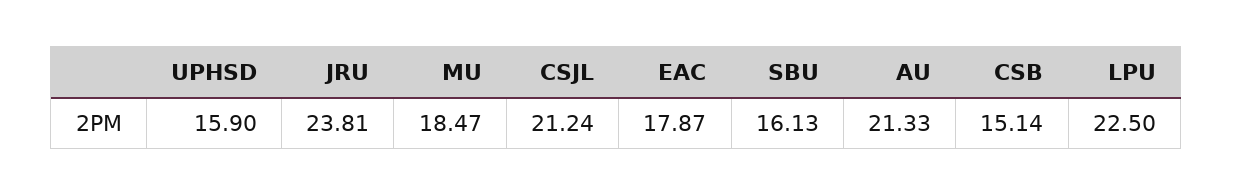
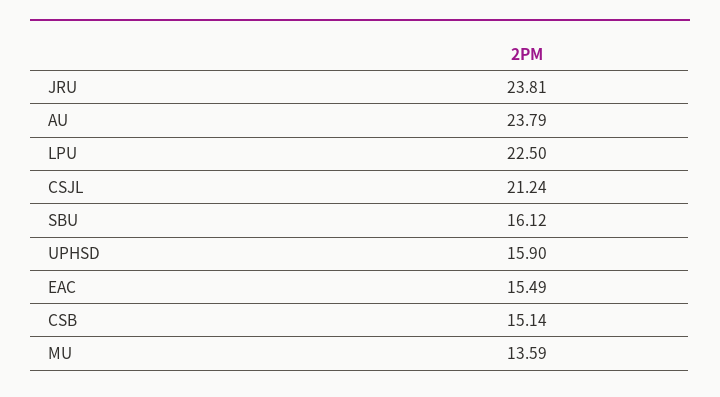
  {
    "UPHSD": 15.9,
    "JRU": 23.81,
-   "MU": 18.47,
+   "MU": 13.59,
    "CSJL": 21.24,
-   "EAC": 17.87,
+   "EAC": 15.49,
-   "SBU": 16.13,
+   "SBU": 16.12,
-   "AU": 21.33,
+   "AU": 23.79,
    "CSB": 15.14,
    "LPU": 22.5
  }

